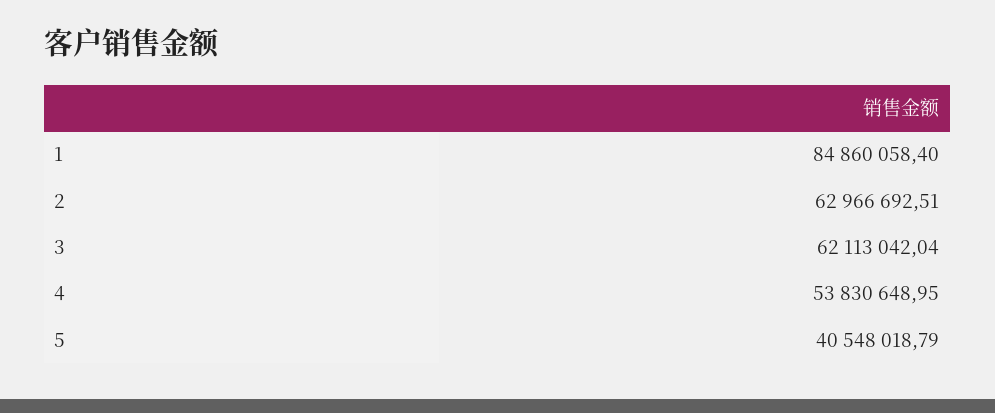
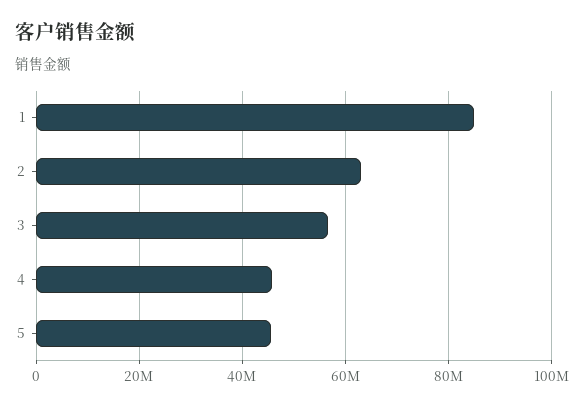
  {
    "1": 84860058.4,
    "2": 62966692.51,
-   "3": 62113042.04,
+   "3": 56000000,
-   "4": 53830648.95,
+   "4": 46000000,
-   "5": 40548018.79
+   "5": 46000000
  }

